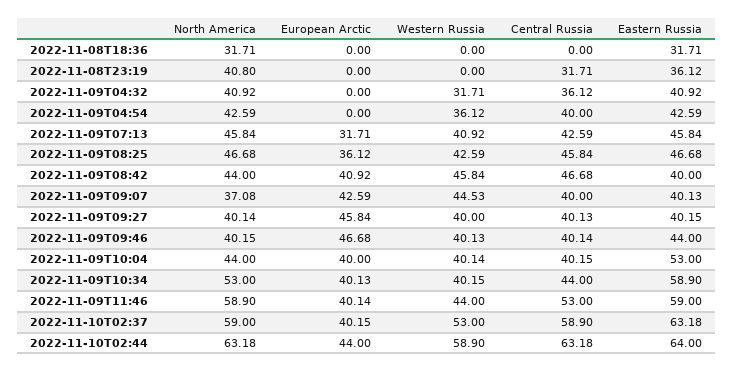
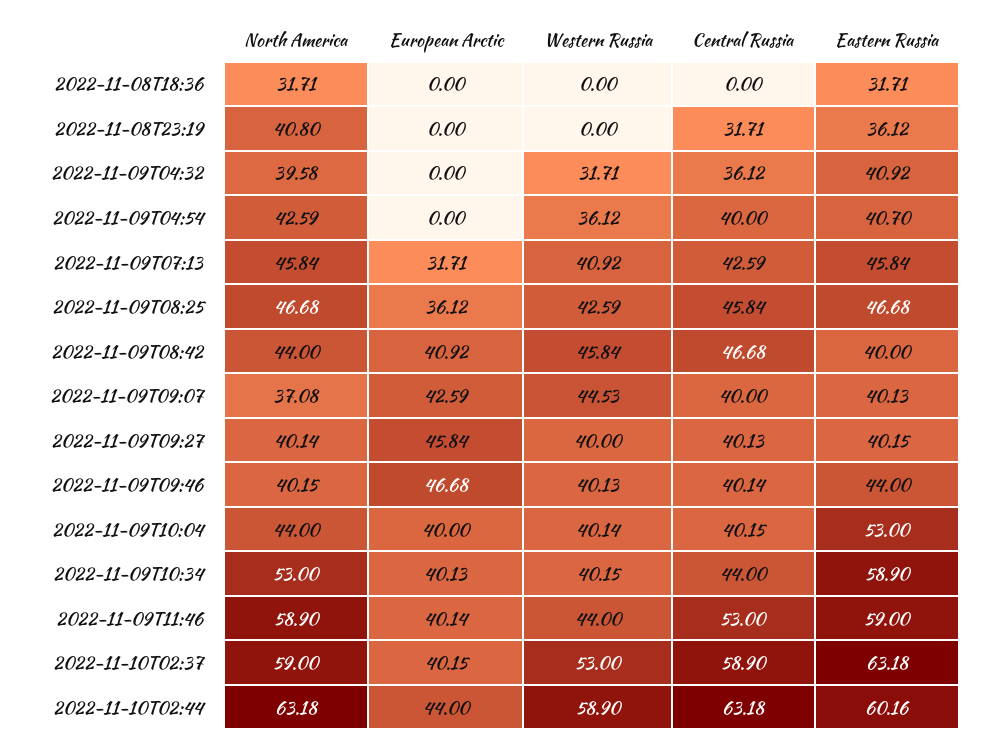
  {
    "North America": {
      "2022-11-08T18:36": 31.71,
      "2022-11-08T23:19": 40.8,
-     "2022-11-09T04:32": 40.92,
+     "2022-11-09T04:32": 39.58,
      "2022-11-09T04:54": 42.59,
      "2022-11-09T07:13": 45.84,
      "2022-11-09T08:25": 46.68,
      "2022-11-09T08:42": 44,
      "2022-11-09T09:07": 37.08,
      "2022-11-09T09:27": 40.14,
      "2022-11-09T09:46": 40.15,
      "2022-11-09T10:04": 44,
      "2022-11-09T10:34": 53,
      "2022-11-09T11:46": 58.9,
      "2022-11-10T02:37": 59,
      "2022-11-10T02:44": 63.18
    },
    "European Arctic": {
      "2022-11-08T18:36": 0,
      "2022-11-08T23:19": 0,
      "2022-11-09T04:32": 0,
      "2022-11-09T04:54": 0,
      "2022-11-09T07:13": 31.71,
      "2022-11-09T08:25": 36.12,
      "2022-11-09T08:42": 40.92,
      "2022-11-09T09:07": 42.59,
      "2022-11-09T09:27": 45.84,
      "2022-11-09T09:46": 46.68,
      "2022-11-09T10:04": 40,
      "2022-11-09T10:34": 40.13,
      "2022-11-09T11:46": 40.14,
      "2022-11-10T02:37": 40.15,
      "2022-11-10T02:44": 44
    },
    "Western Russia": {
      "2022-11-08T18:36": 0,
      "2022-11-08T23:19": 0,
      "2022-11-09T04:32": 31.71,
      "2022-11-09T04:54": 36.12,
      "2022-11-09T07:13": 40.92,
      "2022-11-09T08:25": 42.59,
      "2022-11-09T08:42": 45.84,
      "2022-11-09T09:07": 44.53,
      "2022-11-09T09:27": 40,
      "2022-11-09T09:46": 40.13,
      "2022-11-09T10:04": 40.14,
      "2022-11-09T10:34": 40.15,
      "2022-11-09T11:46": 44,
      "2022-11-10T02:37": 53,
      "2022-11-10T02:44": 58.9
    },
    "Central Russia": {
      "2022-11-08T18:36": 0,
      "2022-11-08T23:19": 31.71,
      "2022-11-09T04:32": 36.12,
      "2022-11-09T04:54": 40,
      "2022-11-09T07:13": 42.59,
      "2022-11-09T08:25": 45.84,
      "2022-11-09T08:42": 46.68,
      "2022-11-09T09:07": 40,
      "2022-11-09T09:27": 40.13,
      "2022-11-09T09:46": 40.14,
      "2022-11-09T10:04": 40.15,
      "2022-11-09T10:34": 44,
      "2022-11-09T11:46": 53,
      "2022-11-10T02:37": 58.9,
      "2022-11-10T02:44": 63.18
    },
    "Eastern Russia": {
      "2022-11-08T18:36": 31.71,
      "2022-11-08T23:19": 36.12,
      "2022-11-09T04:32": 40.92,
-     "2022-11-09T04:54": 42.59,
+     "2022-11-09T04:54": 40.7,
      "2022-11-09T07:13": 45.84,
      "2022-11-09T08:25": 46.68,
      "2022-11-09T08:42": 40,
      "2022-11-09T09:07": 40.13,
      "2022-11-09T09:27": 40.15,
      "2022-11-09T09:46": 44,
      "2022-11-09T10:04": 53,
      "2022-11-09T10:34": 58.9,
      "2022-11-09T11:46": 59,
      "2022-11-10T02:37": 63.18,
-     "2022-11-10T02:44": 64
+     "2022-11-10T02:44": 60.16
    }
  }

